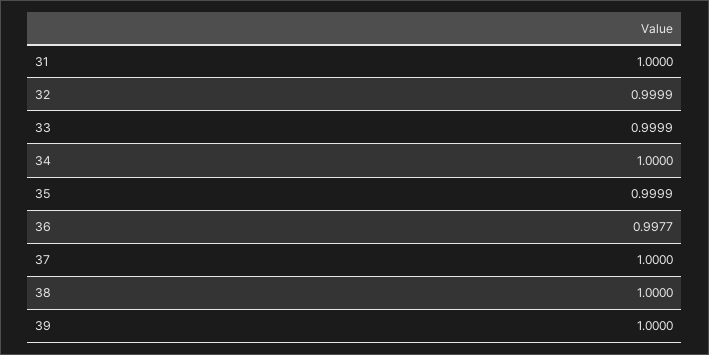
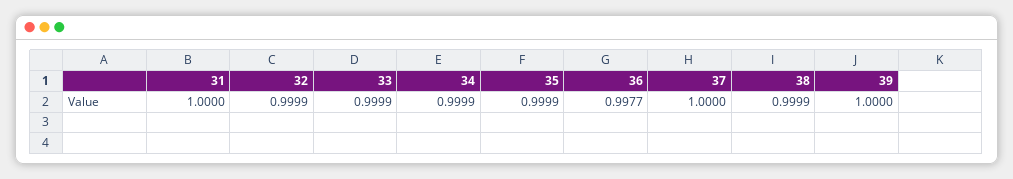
  {
    "31": 1,
    "32": 0.9999,
    "33": 0.9999,
-   "34": 1,
+   "34": 0.9999,
    "35": 0.9999,
    "36": 0.9977,
    "37": 1,
-   "38": 1,
+   "38": 0.9999,
    "39": 1
  }

